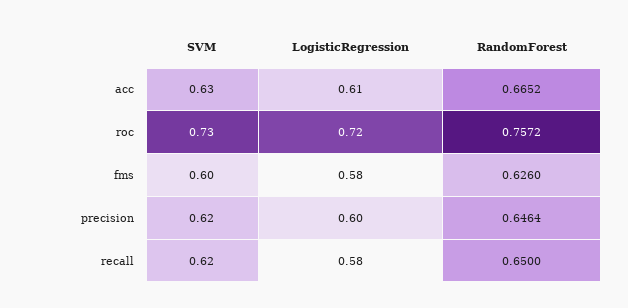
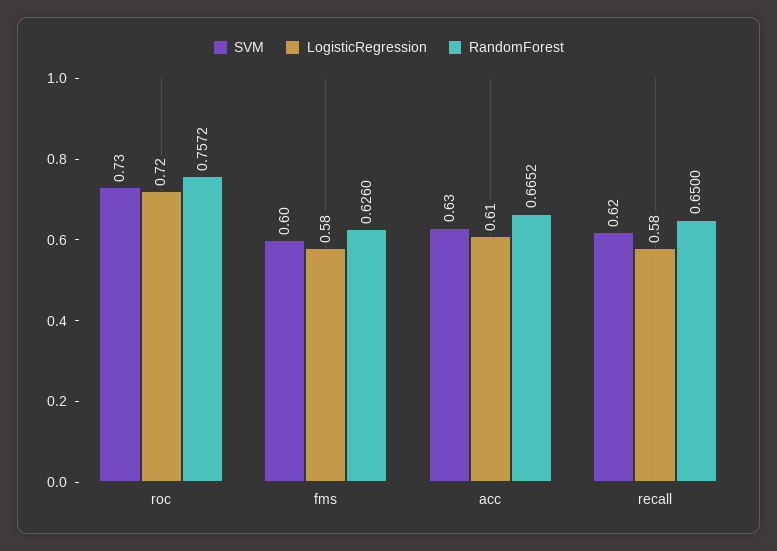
  {
    "SVM": {
      "acc": 0.63,
      "roc": 0.73,
      "fms": 0.6,
-     "precision": 0.62,
      "recall": 0.62
    },
    "LogisticRegression": {
      "acc": 0.61,
      "roc": 0.72,
      "fms": 0.58,
-     "precision": 0.6,
      "recall": 0.58
    },
    "RandomForest": {
      "acc": 0.6652,
      "roc": 0.7572,
      "fms": 0.626,
-     "precision": 0.6464,
      "recall": 0.65
    }
  }

